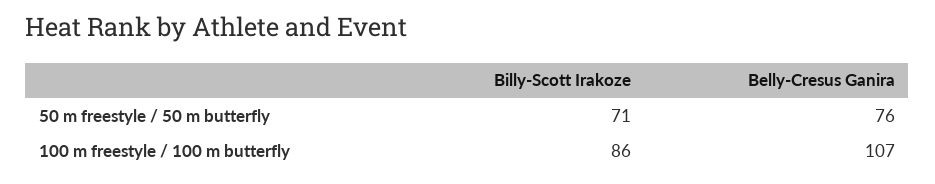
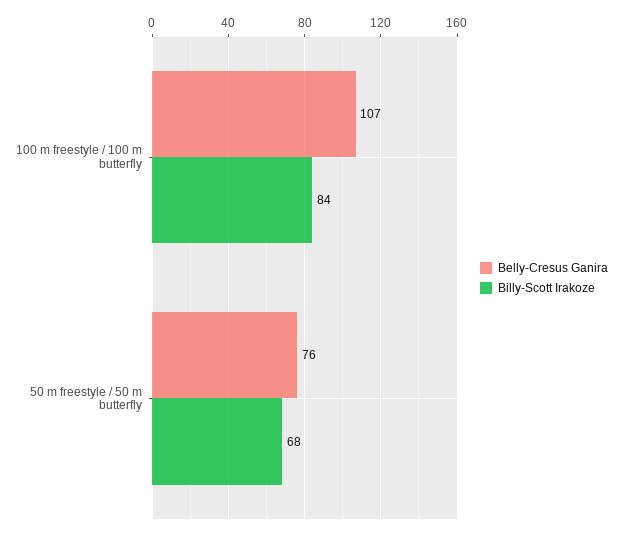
  {
    "Billy-Scott Irakoze": {
-     "50 m freestyle / 50 m butterfly": 71,
+     "50 m freestyle / 50 m butterfly": 68,
-     "100 m freestyle / 100 m butterfly": 86
+     "100 m freestyle / 100 m butterfly": 84
    },
    "Belly-Cresus Ganira": {
      "50 m freestyle / 50 m butterfly": 76,
      "100 m freestyle / 100 m butterfly": 107
    }
  }

